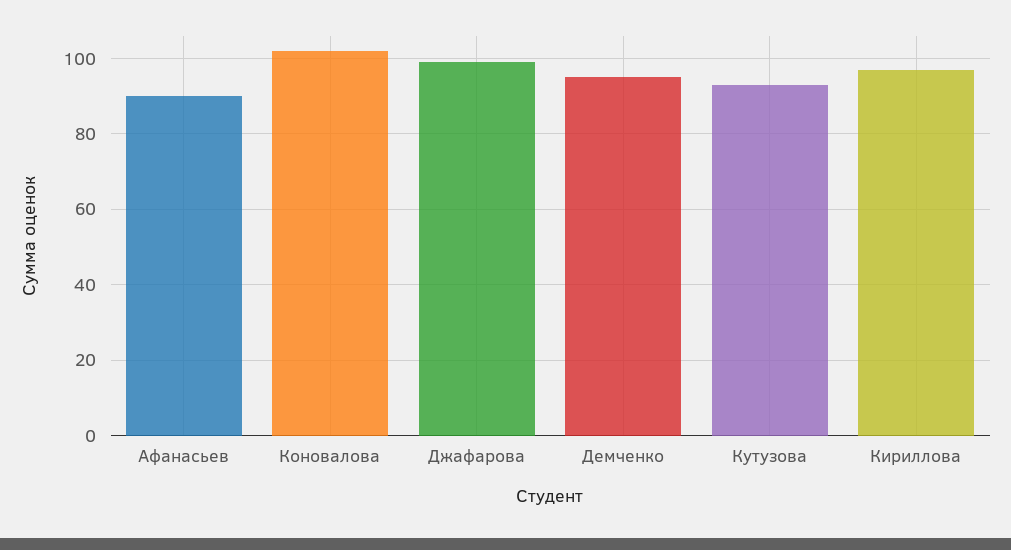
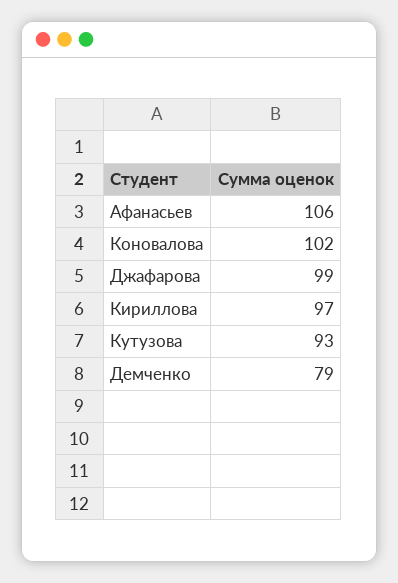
  {
-   "Афанасьев": 90,
+   "Афанасьев": 106,
    "Коновалова": 102,
    "Джафарова": 99,
-   "Демченко": 95,
+   "Демченко": 79,
    "Кутузова": 93,
    "Кириллова": 97
  }

